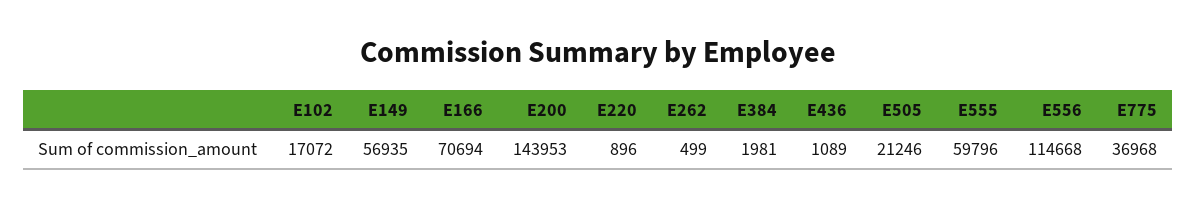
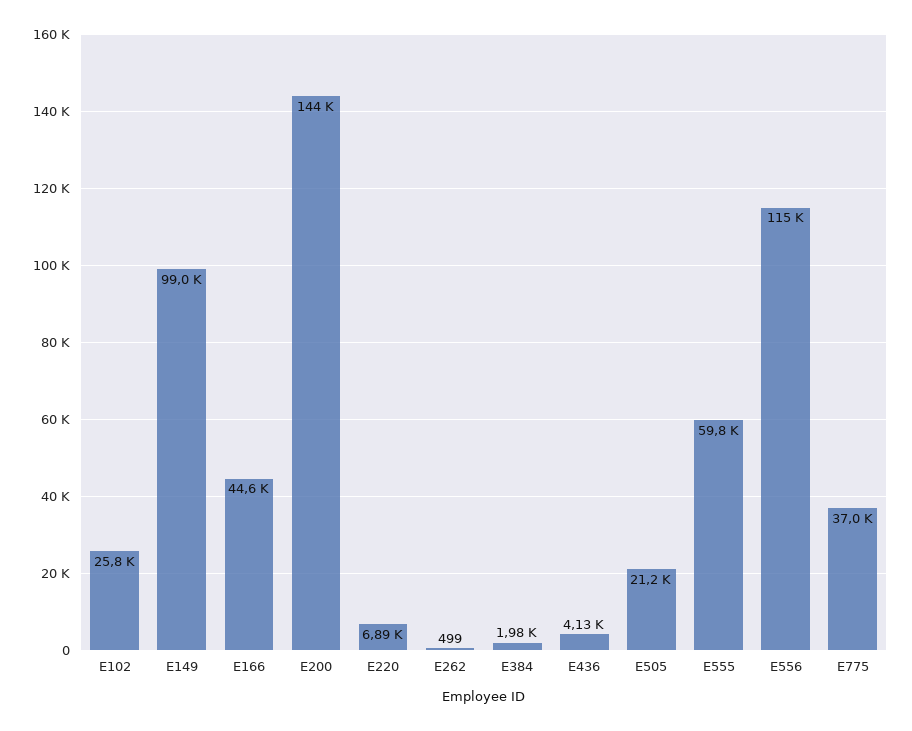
  {
-   "E102": 17072,
+   "E102": 25800,
-   "E149": 56935,
+   "E149": 99000,
-   "E166": 70694,
+   "E166": 44600,
    "E200": 143953,
-   "E220": 896,
+   "E220": 6890,
    "E262": 499,
    "E384": 1981,
-   "E436": 1089,
+   "E436": 4130,
    "E505": 21246,
    "E555": 59796,
    "E556": 114668,
    "E775": 36968
  }

